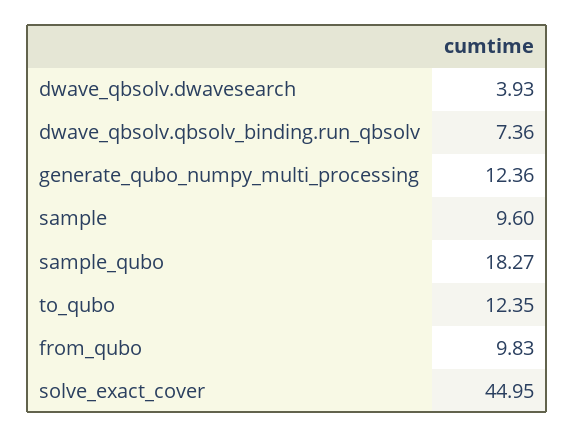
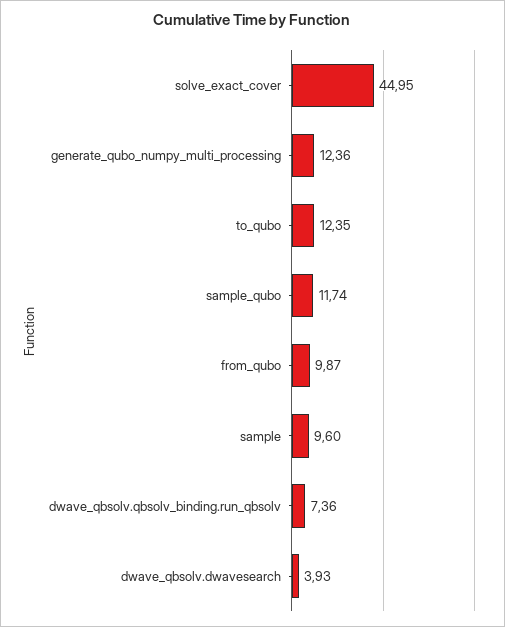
  {
    "dwave_qbsolv.dwavesearch": 3.93,
    "dwave_qbsolv.qbsolv_binding.run_qbsolv": 7.36,
    "generate_qubo_numpy_multi_processing": 12.36,
    "sample": 9.6,
-   "sample_qubo": 18.27,
+   "sample_qubo": 11.74,
    "to_qubo": 12.35,
-   "from_qubo": 9.83,
+   "from_qubo": 9.87,
    "solve_exact_cover": 44.95
  }

